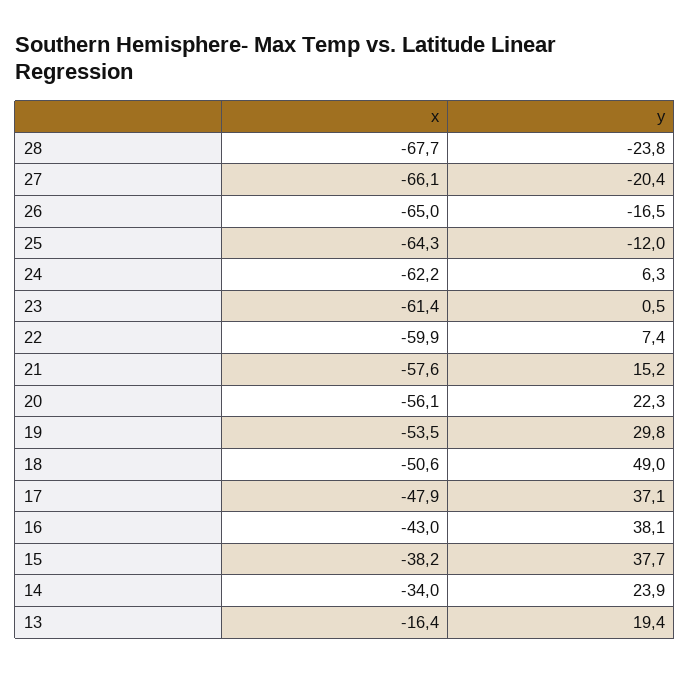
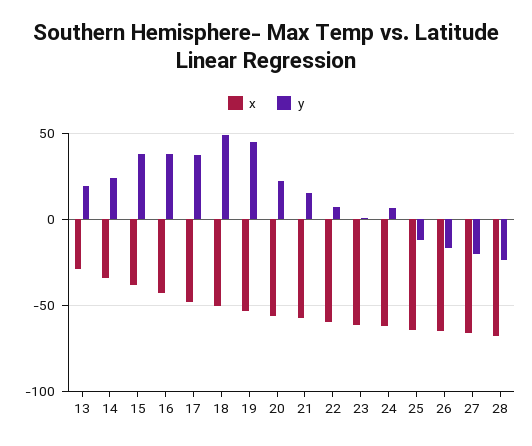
  {
    "x": {
      "28": -67.7,
      "27": -66.1,
      "26": -65,
      "25": -64.3,
      "24": -62.2,
      "23": -61.4,
      "22": -59.9,
      "21": -57.6,
      "20": -56.1,
      "19": -53.5,
      "18": -50.6,
      "17": -47.9,
      "16": -43,
      "15": -38.2,
      "14": -34,
-     "13": -16.4
+     "13": -30
    },
    "y": {
      "28": -23.8,
      "27": -20.4,
      "26": -16.5,
      "25": -12,
      "24": 6.3,
      "23": 0.5,
      "22": 7.4,
      "21": 15.2,
      "20": 22.3,
-     "19": 29.8,
+     "19": 45,
      "18": 49,
      "17": 37.1,
      "16": 38.1,
      "15": 37.7,
      "14": 23.9,
      "13": 19.4
    }
  }

